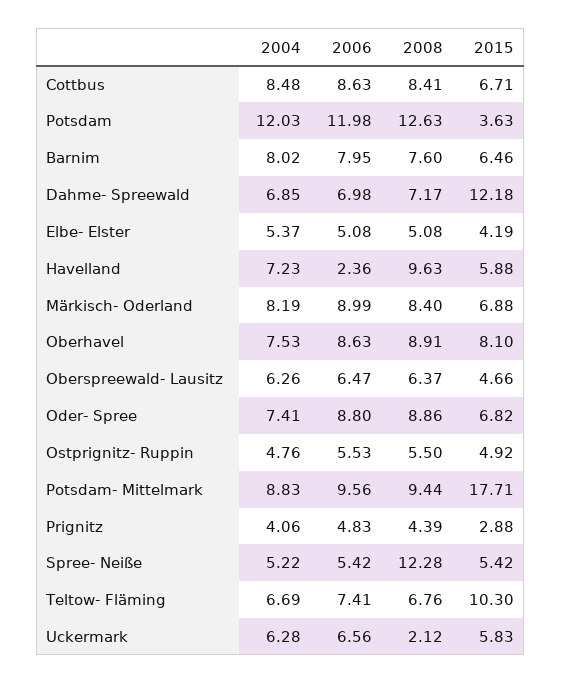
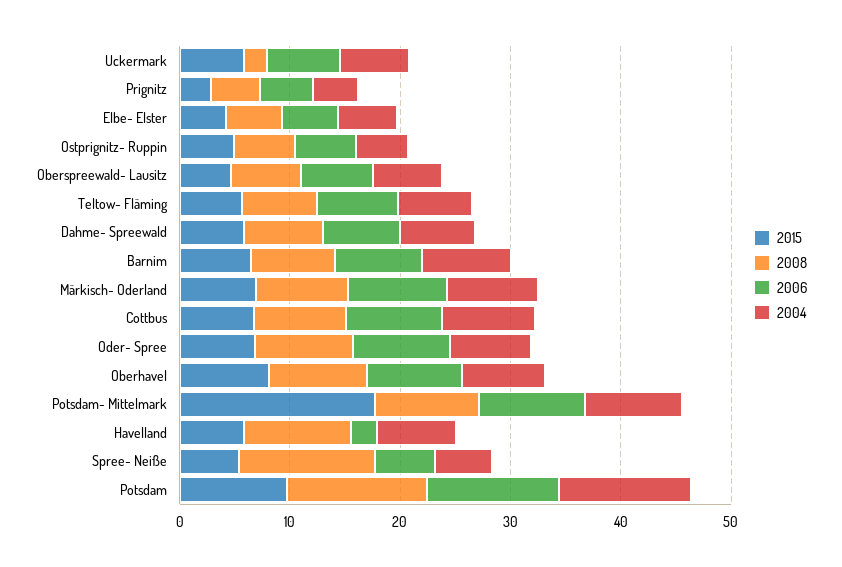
  {
    "2004": {
      "Cottbus": 8.48,
      "Potsdam": 12.03,
      "Barnim": 8.02,
      "Dahme- Spreewald": 6.85,
      "Elbe- Elster": 5.37,
      "Havelland": 7.23,
      "Märkisch- Oderland": 8.19,
      "Oberhavel": 7.53,
      "Oberspreewald- Lausitz": 6.26,
      "Oder- Spree": 7.41,
      "Ostprignitz- Ruppin": 4.76,
      "Potsdam- Mittelmark": 8.83,
      "Prignitz": 4.06,
      "Spree- Neiße": 5.22,
      "Teltow- Fläming": 6.69,
      "Uckermark": 6.28
    },
    "2006": {
      "Cottbus": 8.63,
      "Potsdam": 11.98,
      "Barnim": 7.95,
      "Dahme- Spreewald": 6.98,
      "Elbe- Elster": 5.08,
      "Havelland": 2.36,
      "Märkisch- Oderland": 8.99,
      "Oberhavel": 8.63,
      "Oberspreewald- Lausitz": 6.47,
      "Oder- Spree": 8.8,
      "Ostprignitz- Ruppin": 5.53,
      "Potsdam- Mittelmark": 9.56,
      "Prignitz": 4.83,
      "Spree- Neiße": 5.42,
      "Teltow- Fläming": 7.41,
      "Uckermark": 6.56
    },
    "2008": {
      "Cottbus": 8.41,
      "Potsdam": 12.63,
      "Barnim": 7.6,
      "Dahme- Spreewald": 7.17,
      "Elbe- Elster": 5.08,
      "Havelland": 9.63,
      "Märkisch- Oderland": 8.4,
      "Oberhavel": 8.91,
      "Oberspreewald- Lausitz": 6.37,
      "Oder- Spree": 8.86,
      "Ostprignitz- Ruppin": 5.5,
      "Potsdam- Mittelmark": 9.44,
      "Prignitz": 4.39,
      "Spree- Neiße": 12.28,
      "Teltow- Fläming": 6.76,
      "Uckermark": 2.12
    },
    "2015": {
      "Cottbus": 6.71,
-     "Potsdam": 3.63,
+     "Potsdam": 10,
      "Barnim": 6.46,
-     "Dahme- Spreewald": 12.18,
+     "Dahme- Spreewald": 6,
      "Elbe- Elster": 4.19,
      "Havelland": 5.88,
      "Märkisch- Oderland": 6.88,
      "Oberhavel": 8.1,
      "Oberspreewald- Lausitz": 4.66,
      "Oder- Spree": 6.82,
      "Ostprignitz- Ruppin": 4.92,
      "Potsdam- Mittelmark": 17.71,
      "Prignitz": 2.88,
      "Spree- Neiße": 5.42,
-     "Teltow- Fläming": 10.3,
+     "Teltow- Fläming": 6,
      "Uckermark": 5.83
    }
  }

